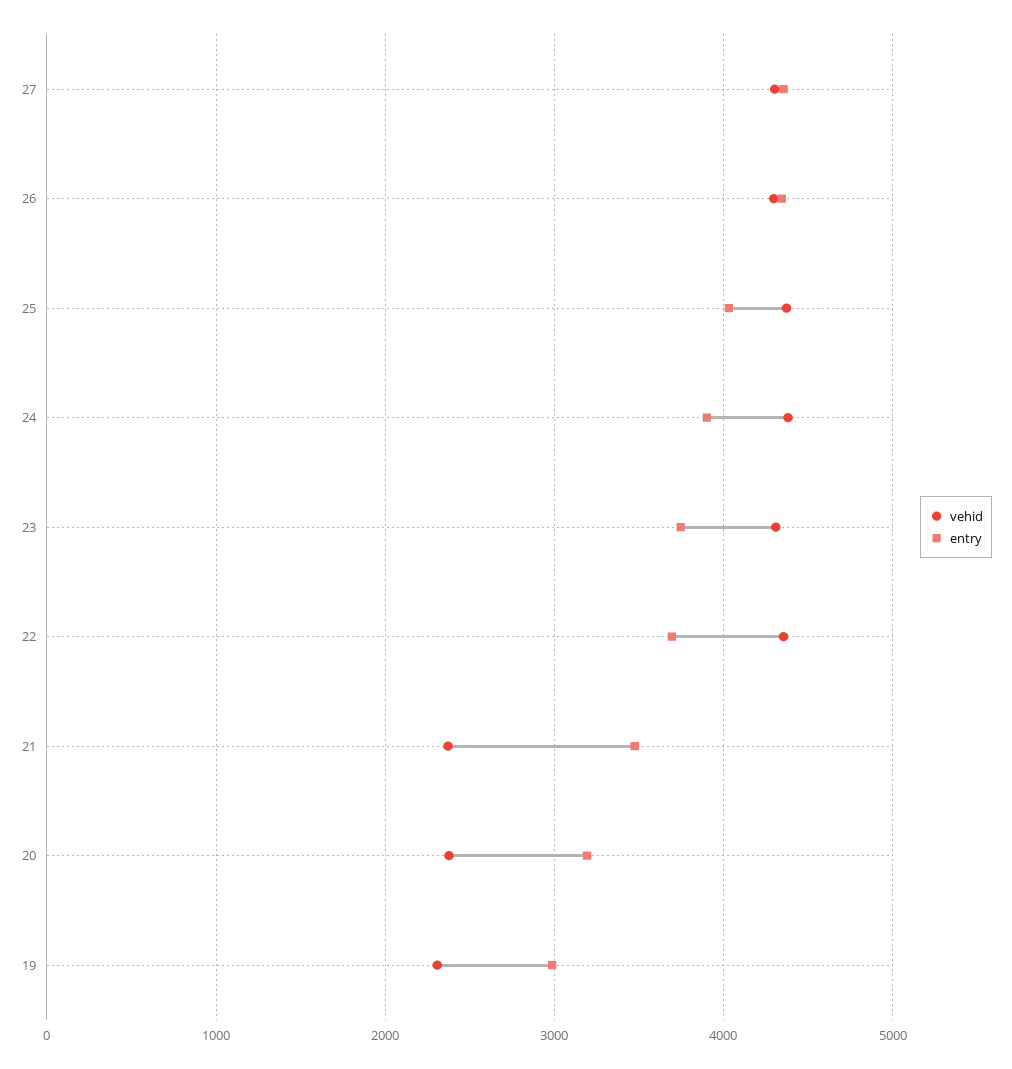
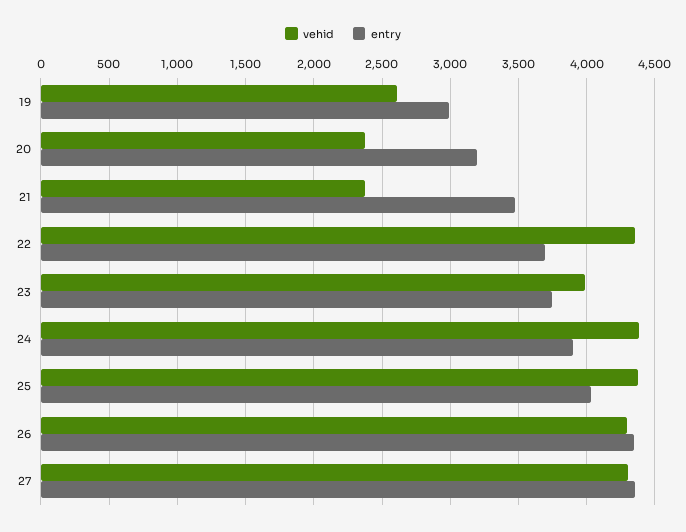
  {
    "vehid": {
      "27": 4300,
      "26": 4300,
      "25": 4350,
      "24": 4400,
-     "23": 4300,
+     "23": 4000,
      "22": 4350,
      "21": 2350,
      "20": 2400,
-     "19": 2300
+     "19": 2600
    },
    "entry": {
      "27": 4350,
      "26": 4350,
      "25": 4050,
      "24": 3900,
      "23": 3750,
      "22": 3700,
      "21": 3500,
      "20": 3200,
      "19": 3000
    }
  }

